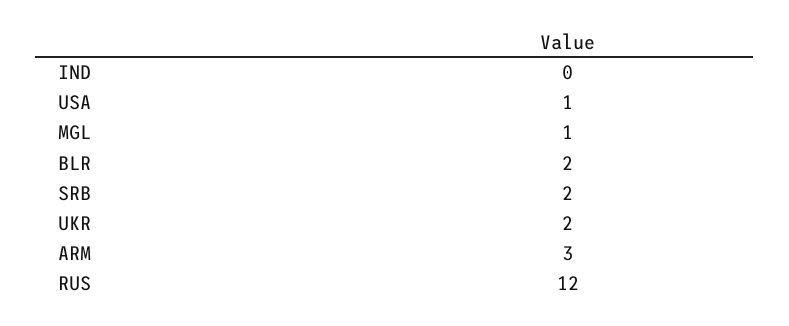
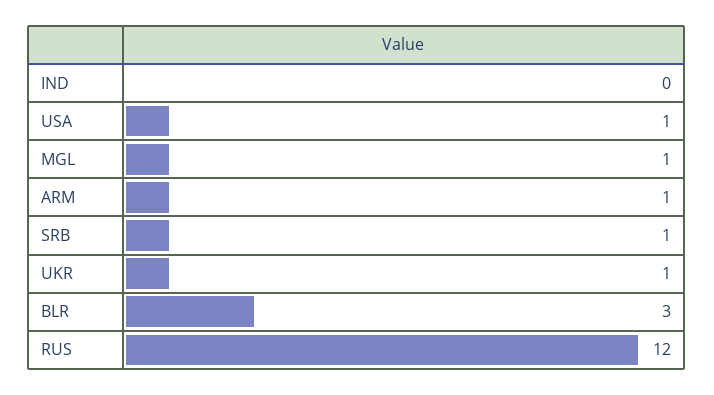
  {
    "IND": 0,
    "USA": 1,
    "MGL": 1,
-   "BLR": 2,
+   "BLR": 3,
-   "SRB": 2,
+   "SRB": 1,
-   "UKR": 2,
+   "UKR": 1,
-   "ARM": 3,
+   "ARM": 1,
    "RUS": 12
  }

